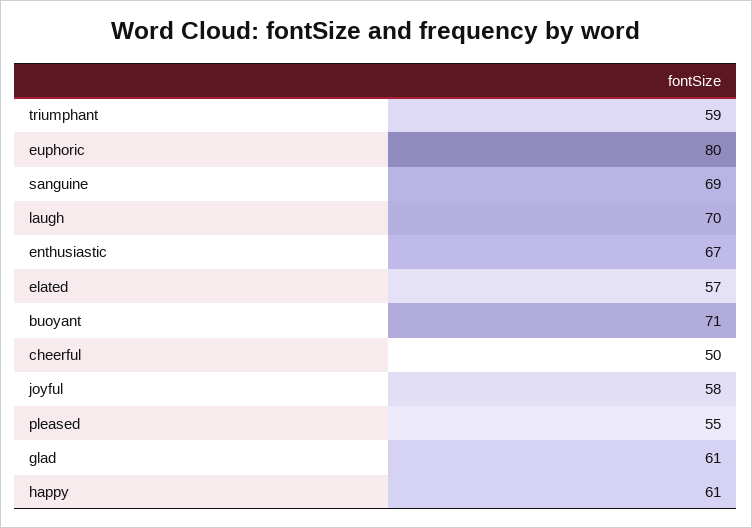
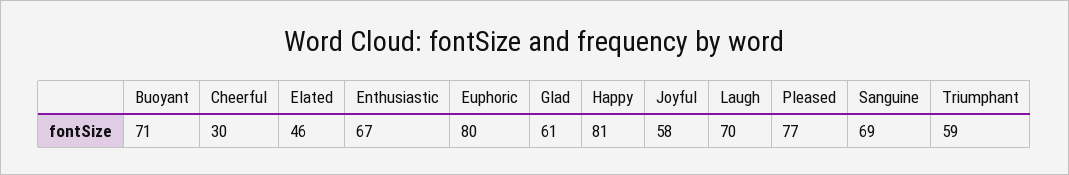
  {
    "triumphant": 59,
    "euphoric": 80,
    "sanguine": 69,
    "laugh": 70,
    "enthusiastic": 67,
-   "elated": 57,
+   "elated": 46,
    "buoyant": 71,
-   "cheerful": 50,
+   "cheerful": 30,
    "joyful": 58,
-   "pleased": 55,
+   "pleased": 77,
    "glad": 61,
-   "happy": 61
+   "happy": 81
  }

